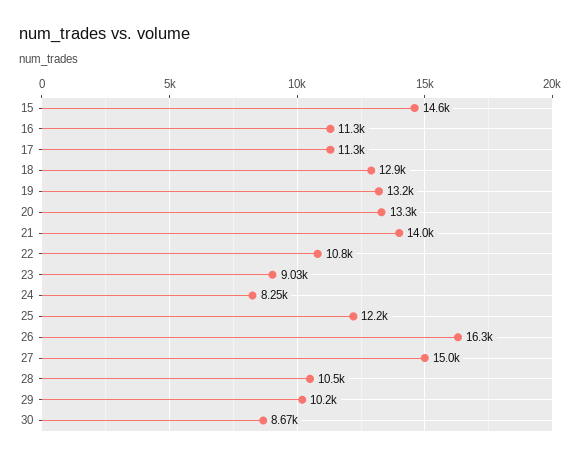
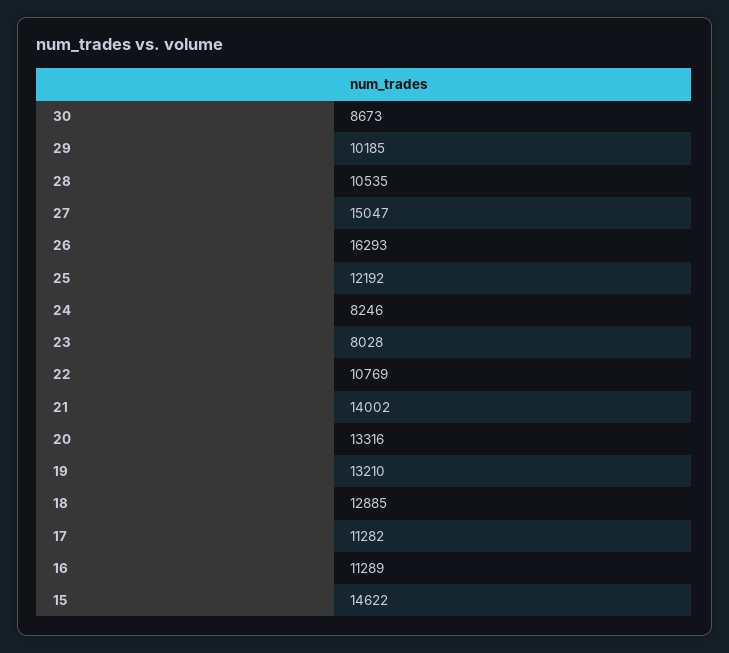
  {
    "15": 14622,
    "16": 11289,
    "17": 11282,
    "18": 12885,
    "19": 13210,
    "20": 13316,
    "21": 14002,
    "22": 10769,
-   "23": 9030,
+   "23": 8028,
    "24": 8246,
    "25": 12192,
    "26": 16293,
    "27": 15047,
    "28": 10535,
    "29": 10185,
    "30": 8673
  }

